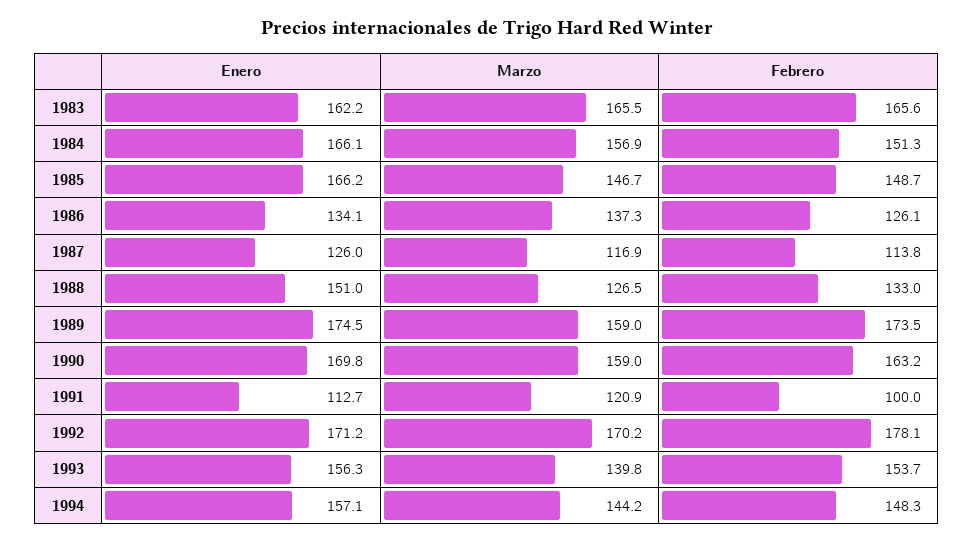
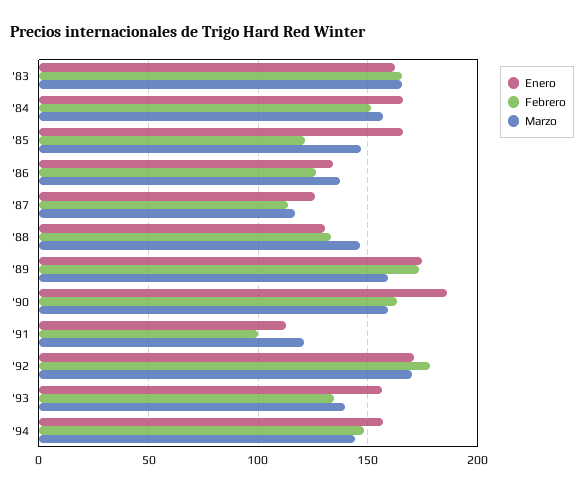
  {
    "Enero": {
      "1983": 162.2,
      "1984": 166.1,
      "1985": 166.2,
      "1986": 134.1,
      "1987": 126,
-     "1988": 151,
+     "1988": 130,
      "1989": 174.5,
-     "1990": 169.8,
+     "1990": 185,
      "1991": 112.7,
      "1992": 171.2,
      "1993": 156.3,
      "1994": 157.1
    },
    "Marzo": {
      "1983": 165.5,
      "1984": 156.9,
      "1985": 146.7,
      "1986": 137.3,
      "1987": 116.9,
-     "1988": 126.5,
+     "1988": 145,
      "1989": 159,
      "1990": 159,
      "1991": 120.9,
      "1992": 170.2,
      "1993": 139.8,
      "1994": 144.2
    },
    "Febrero": {
      "1983": 165.6,
      "1984": 151.3,
-     "1985": 148.7,
+     "1985": 120,
      "1986": 126.1,
      "1987": 113.8,
      "1988": 133,
      "1989": 173.5,
      "1990": 163.2,
      "1991": 100,
      "1992": 178.1,
-     "1993": 153.7,
+     "1993": 135,
      "1994": 148.3
    }
  }

